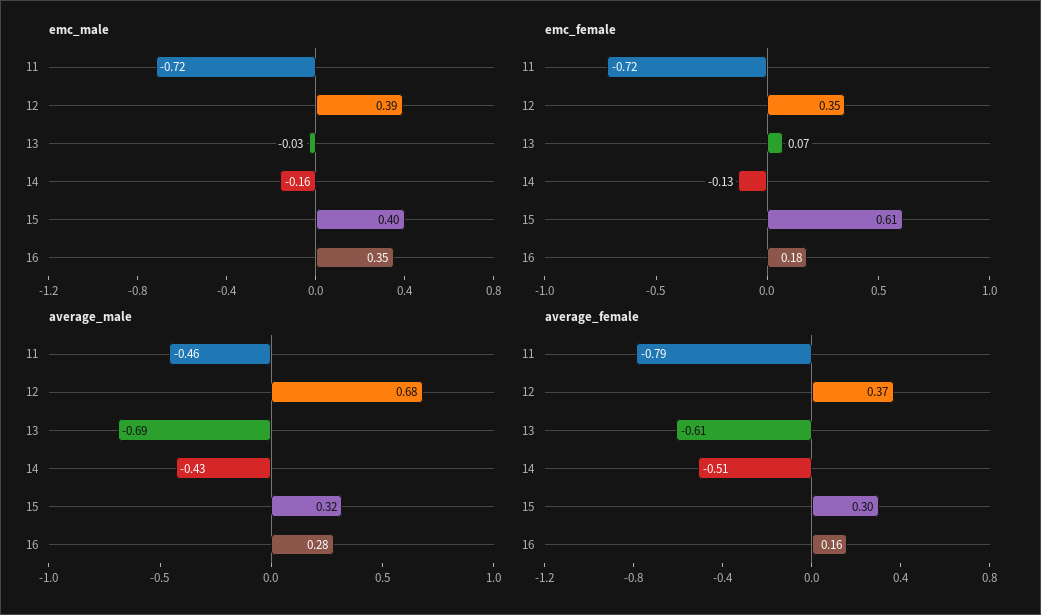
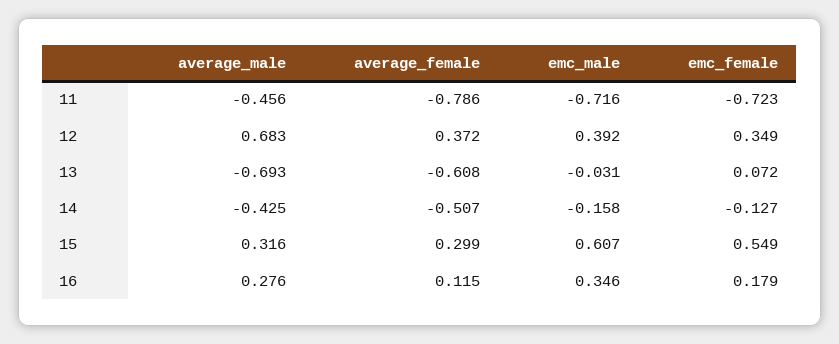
  {
    "emc_male": {
      "11": -0.716,
      "12": 0.392,
      "13": -0.031,
      "14": -0.158,
-     "15": 0.4,
+     "15": 0.607,
      "16": 0.346
    },
    "emc_female": {
      "11": -0.723,
      "12": 0.349,
      "13": 0.072,
      "14": -0.127,
-     "15": 0.61,
+     "15": 0.549,
      "16": 0.179
    },
    "average_male": {
      "11": -0.456,
      "12": 0.683,
      "13": -0.693,
      "14": -0.425,
      "15": 0.316,
      "16": 0.276
    },
    "average_female": {
      "11": -0.786,
      "12": 0.372,
      "13": -0.608,
      "14": -0.507,
      "15": 0.299,
-     "16": 0.16
+     "16": 0.115
    }
  }

